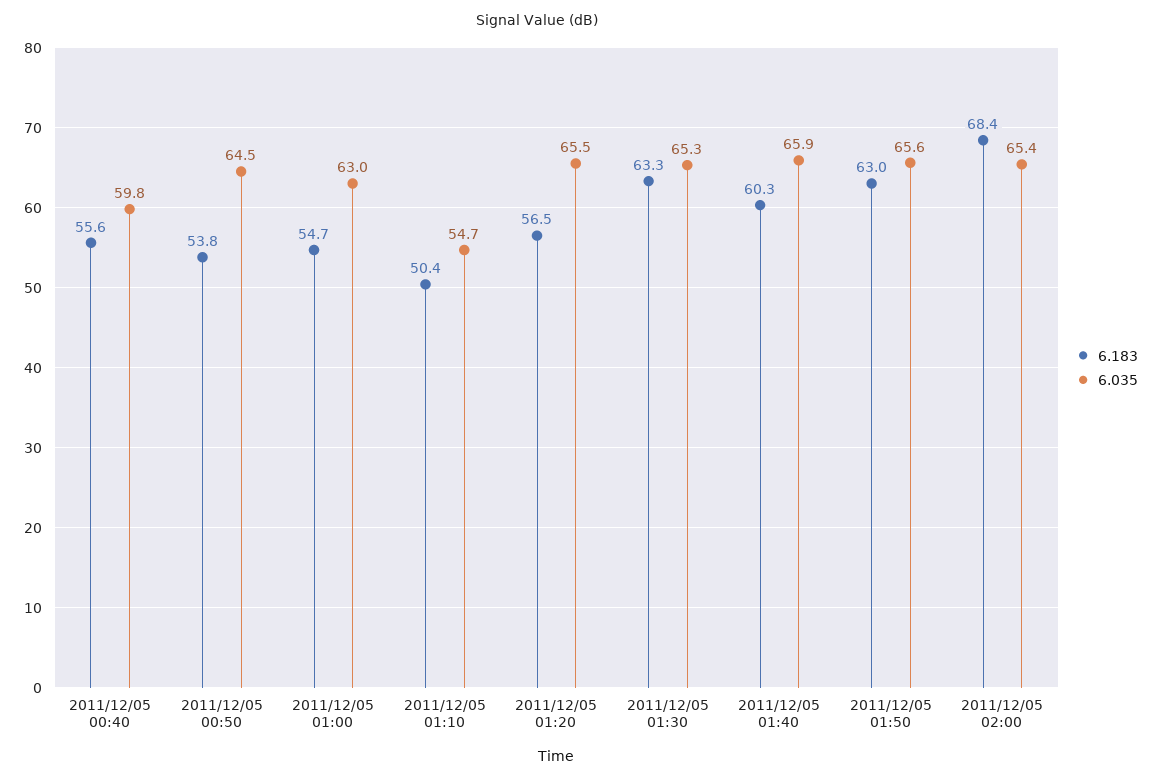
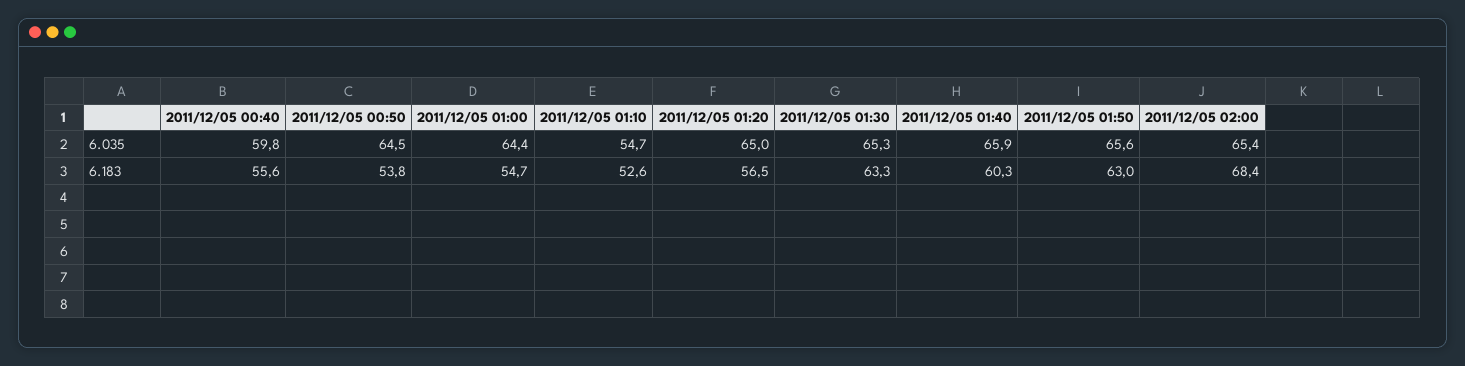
  {
    "6.183": {
      "2011/12/05 00:40": 55.6,
      "2011/12/05 00:50": 53.8,
      "2011/12/05 01:00": 54.7,
-     "2011/12/05 01:10": 50.4,
+     "2011/12/05 01:10": 52.6,
      "2011/12/05 01:20": 56.5,
      "2011/12/05 01:30": 63.3,
      "2011/12/05 01:40": 60.3,
      "2011/12/05 01:50": 63,
      "2011/12/05 02:00": 68.4
    },
    "6.035": {
      "2011/12/05 00:40": 59.8,
      "2011/12/05 00:50": 64.5,
-     "2011/12/05 01:00": 63,
+     "2011/12/05 01:00": 64.4,
      "2011/12/05 01:10": 54.7,
-     "2011/12/05 01:20": 65.5,
+     "2011/12/05 01:20": 65,
      "2011/12/05 01:30": 65.3,
      "2011/12/05 01:40": 65.9,
      "2011/12/05 01:50": 65.6,
      "2011/12/05 02:00": 65.4
    }
  }

